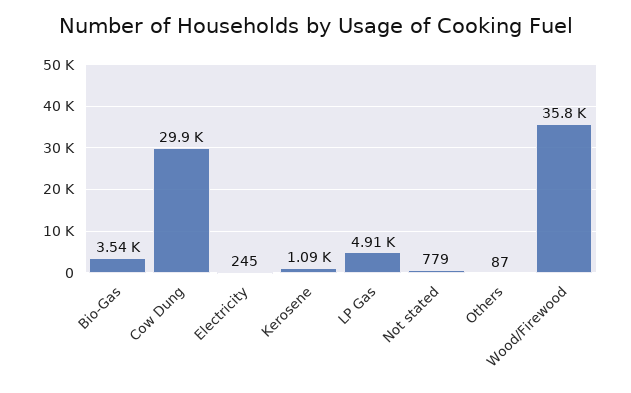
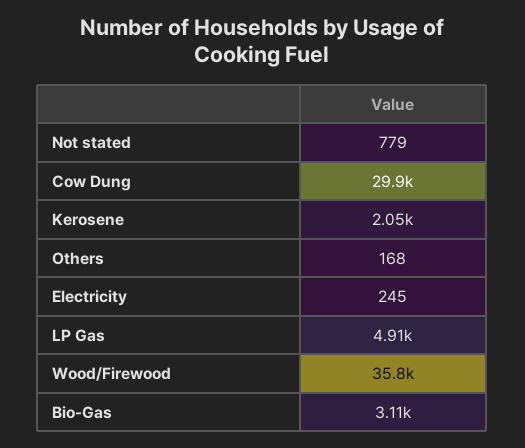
  {
-   "Bio-Gas": 3540,
+   "Bio-Gas": 3110,
    "Cow Dung": 29900,
    "Electricity": 245,
-   "Kerosene": 1090,
+   "Kerosene": 2050,
    "LP Gas": 4910,
    "Not stated": 779,
-   "Others": 87,
+   "Others": 168,
    "Wood/Firewood": 35800
  }

